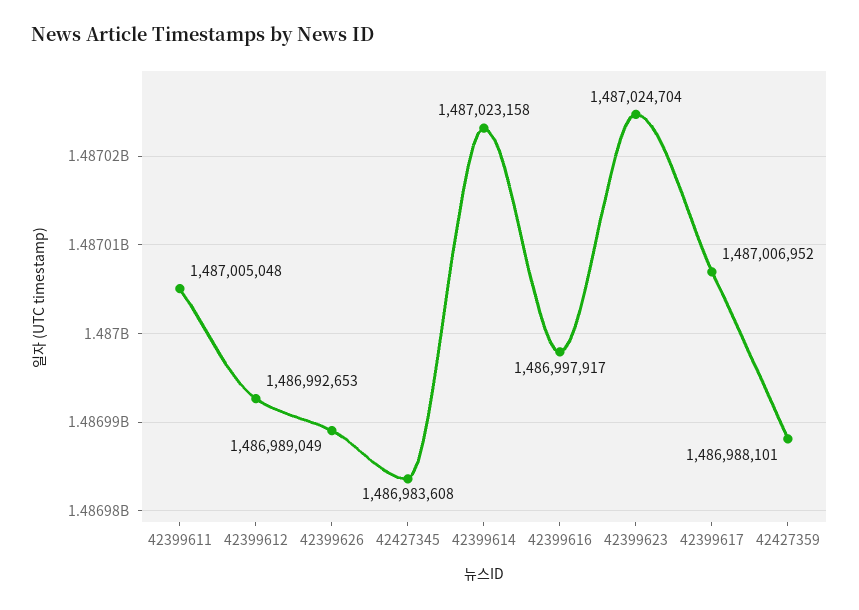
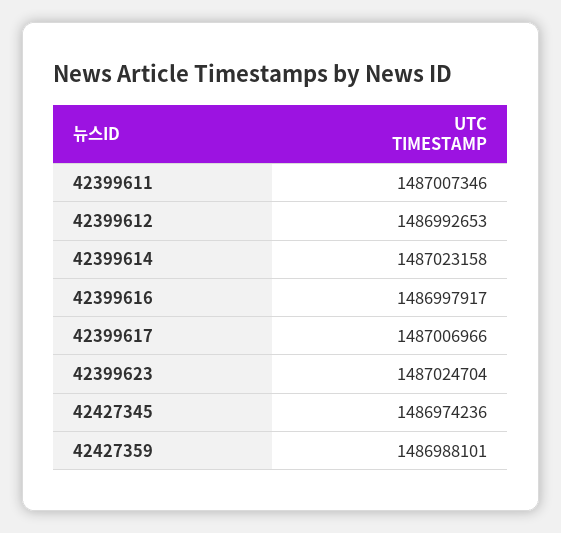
  {
-   "42399611": 1487005048,
+   "42399611": 1487007346,
    "42399612": 1486992653,
-   "42399626": 1486989049,
-   "42427345": 1486983608,
+   "42427345": 1486974236,
    "42399614": 1487023158,
    "42399616": 1486997917,
    "42399623": 1487024704,
-   "42399617": 1487006952,
+   "42399617": 1487006966,
    "42427359": 1486988101
  }

